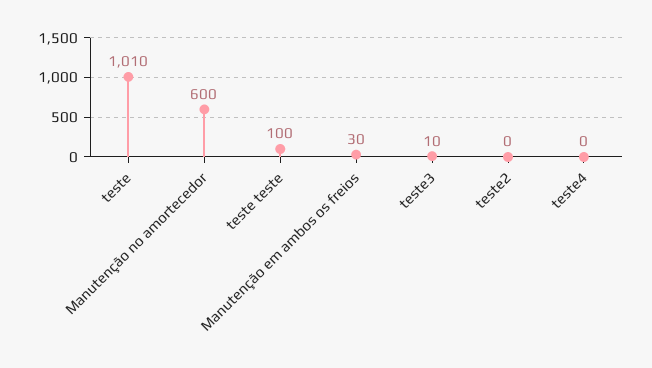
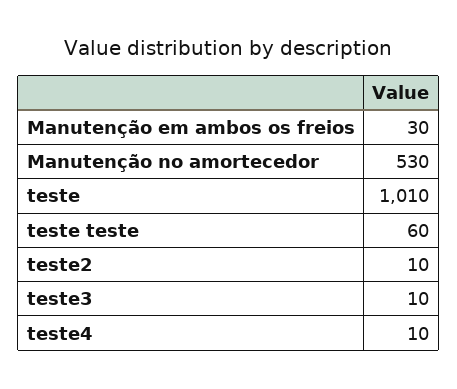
  {
    "teste": 1010,
-   "Manutenção no amortecedor": 600,
+   "Manutenção no amortecedor": 530,
-   "teste teste": 100,
+   "teste teste": 60,
    "Manutenção em ambos os freios": 30,
    "teste3": 10,
-   "teste2": 0,
+   "teste2": 10,
-   "teste4": 0
+   "teste4": 10
  }

